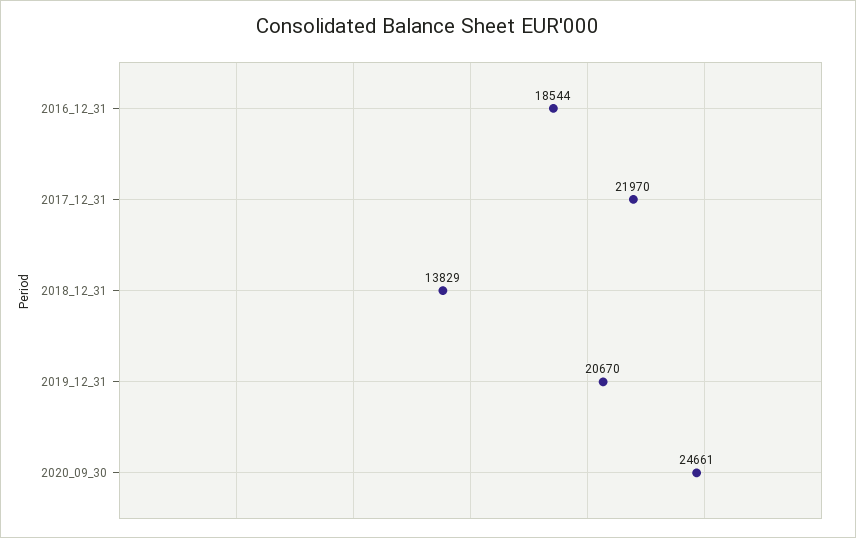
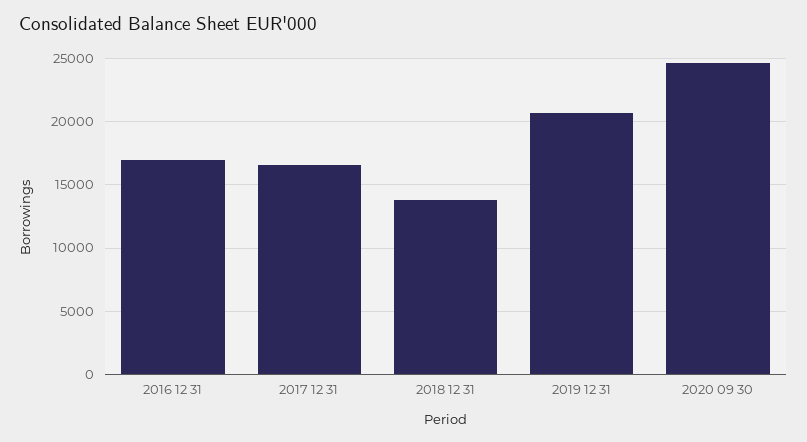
  {
-   "2016_12_31": 18544,
+   "2016_12_31": 17000,
-   "2017_12_31": 21970,
+   "2017_12_31": 16500,
    "2018_12_31": 13829,
    "2019_12_31": 20670,
    "2020_09_30": 24661
  }

